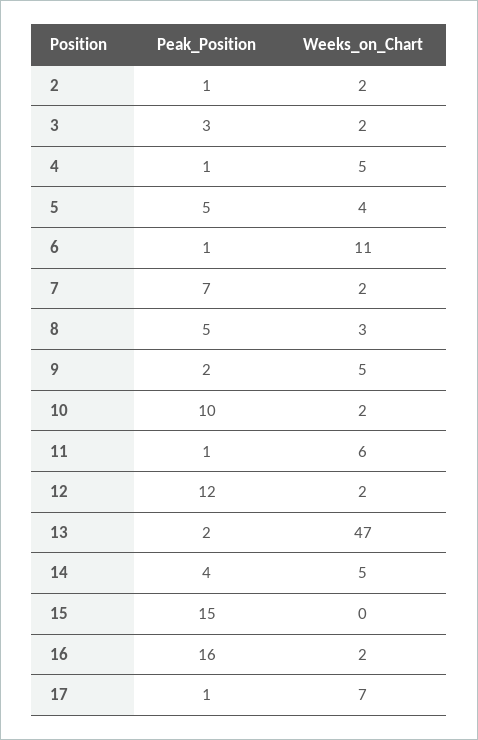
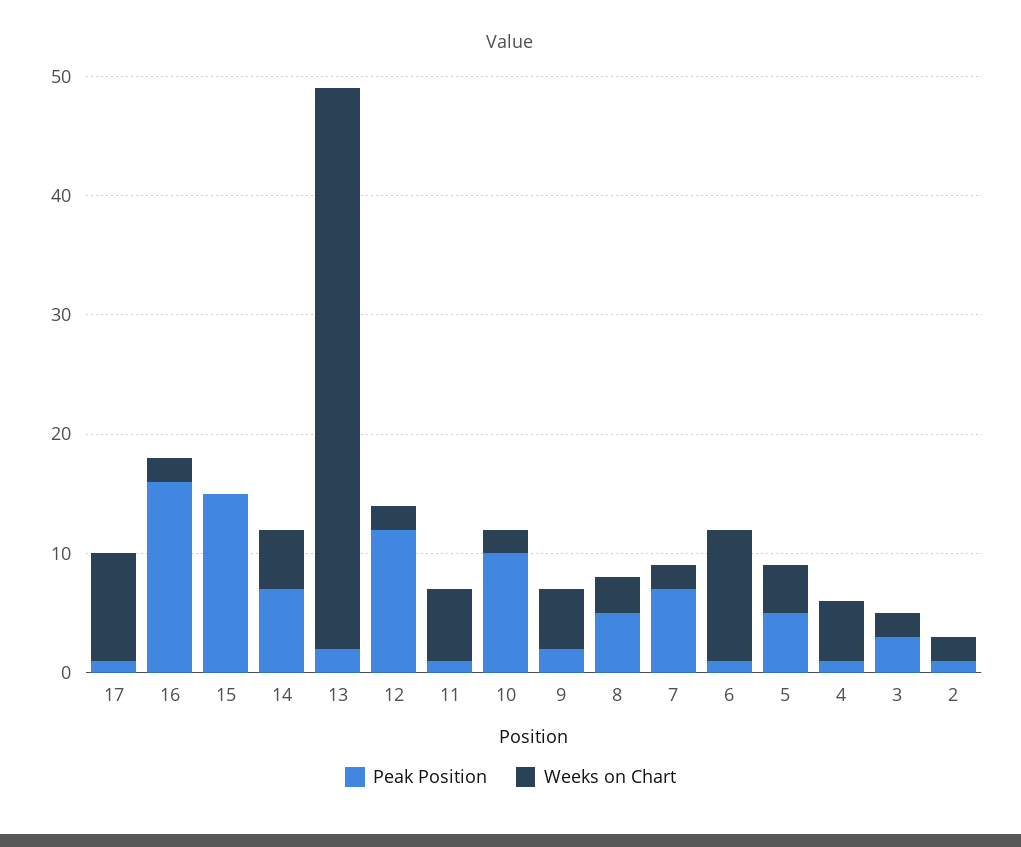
  {
    "Peak_Position": {
      "2": 1,
      "3": 3,
      "4": 1,
      "5": 5,
      "6": 1,
      "7": 7,
      "8": 5,
      "9": 2,
      "10": 10,
      "11": 1,
      "12": 12,
      "13": 2,
-     "14": 4,
+     "14": 7,
      "15": 15,
      "16": 16,
      "17": 1
    },
    "Weeks_on_Chart": {
      "2": 2,
      "3": 2,
      "4": 5,
      "5": 4,
      "6": 11,
      "7": 2,
      "8": 3,
      "9": 5,
      "10": 2,
      "11": 6,
      "12": 2,
      "13": 47,
      "14": 5,
      "15": 0,
      "16": 2,
-     "17": 7
+     "17": 9
    }
  }

